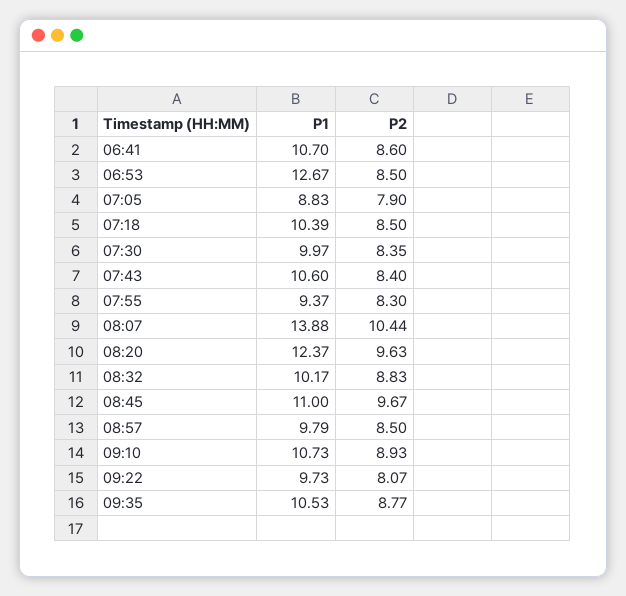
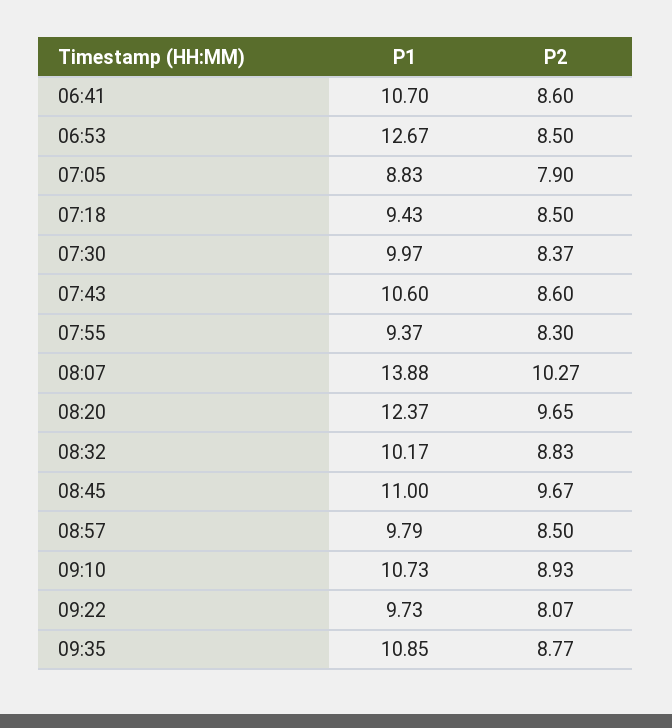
  {
    "P1": {
      "06:41": 10.7,
      "06:53": 12.67,
      "07:05": 8.83,
-     "07:18": 10.39,
+     "07:18": 9.43,
      "07:30": 9.97,
      "07:43": 10.6,
      "07:55": 9.37,
      "08:07": 13.88,
      "08:20": 12.37,
      "08:32": 10.17,
      "08:45": 11,
      "08:57": 9.79,
      "09:10": 10.73,
      "09:22": 9.73,
-     "09:35": 10.53
+     "09:35": 10.85
    },
    "P2": {
      "06:41": 8.6,
      "06:53": 8.5,
      "07:05": 7.9,
      "07:18": 8.5,
-     "07:30": 8.35,
+     "07:30": 8.37,
-     "07:43": 8.4,
+     "07:43": 8.6,
      "07:55": 8.3,
-     "08:07": 10.44,
+     "08:07": 10.27,
-     "08:20": 9.63,
+     "08:20": 9.65,
      "08:32": 8.83,
      "08:45": 9.67,
      "08:57": 8.5,
      "09:10": 8.93,
      "09:22": 8.07,
      "09:35": 8.77
    }
  }

